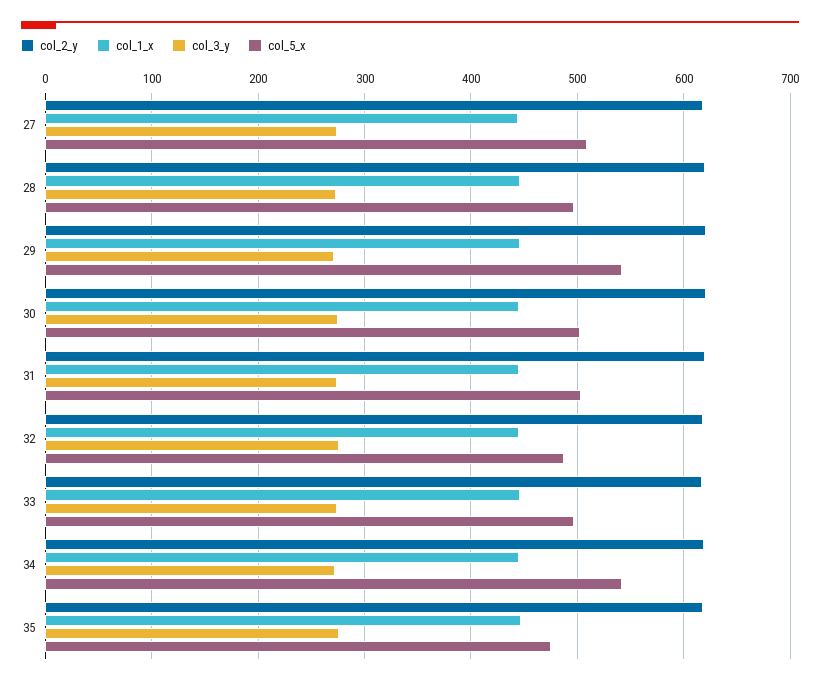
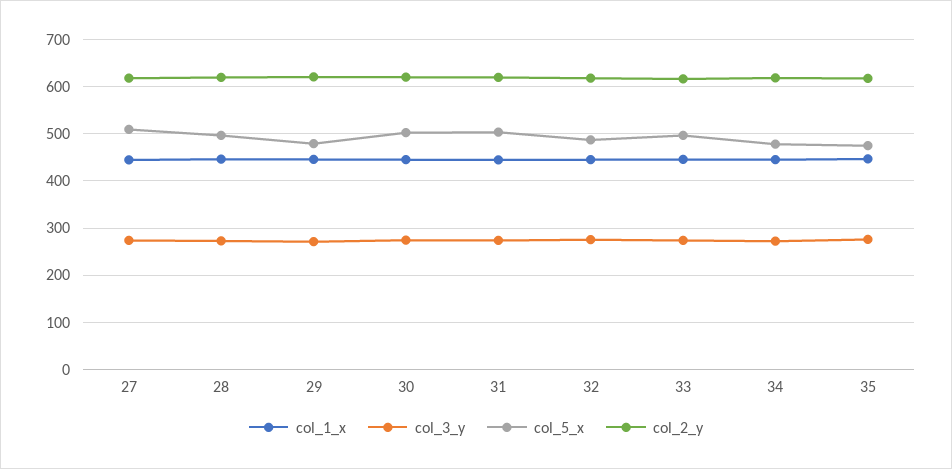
  {
    "col_2_y": {
      "27": 620,
      "28": 620,
      "29": 620,
      "30": 620,
      "31": 620,
      "32": 620,
      "33": 620,
      "34": 620,
      "35": 620
    },
    "col_1_x": {
      "27": 440,
      "28": 450,
      "29": 450,
      "30": 450,
      "31": 440,
      "32": 450,
      "33": 450,
      "34": 450,
      "35": 450
    },
    "col_3_y": {
      "27": 270,
      "28": 270,
      "29": 270,
      "30": 270,
      "31": 270,
      "32": 280,
      "33": 270,
      "34": 270,
      "35": 280
    },
    "col_5_x": {
      "27": 510,
      "28": 500,
-     "29": 540,
+     "29": 480,
      "30": 500,
      "31": 500,
      "32": 490,
      "33": 500,
-     "34": 540,
+     "34": 480,
      "35": 480
    }
  }

